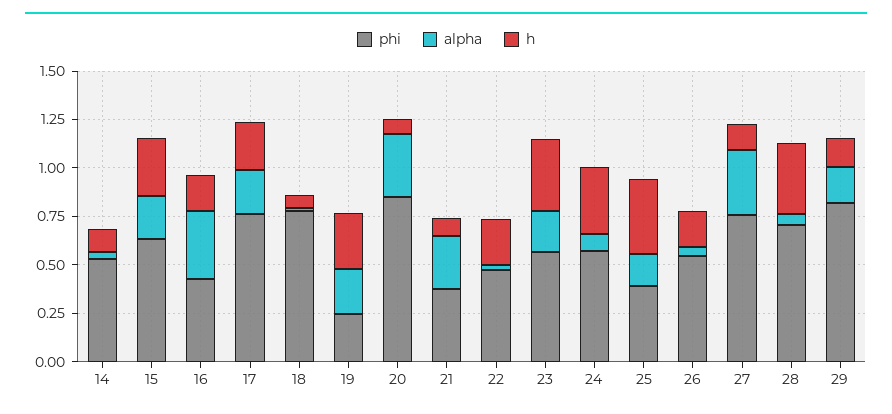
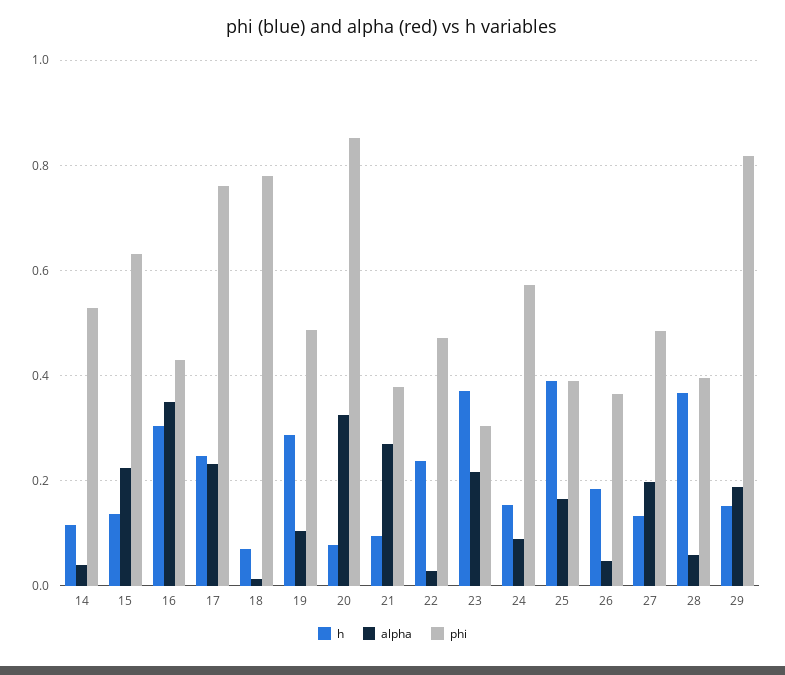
  {
    "phi": {
      "14": 0.52,
      "15": 0.64,
      "16": 0.42,
      "17": 0.76,
      "18": 0.78,
-     "19": 0.25,
+     "19": 0.48,
      "20": 0.86,
      "21": 0.38,
      "22": 0.48,
-     "23": 0.55,
+     "23": 0.3,
      "24": 0.58,
      "25": 0.38,
-     "26": 0.55,
+     "26": 0.36,
-     "27": 0.75,
+     "27": 0.48,
-     "28": 0.7,
+     "28": 0.4,
      "29": 0.82
    },
    "alpha": {
      "14": 0.04,
      "15": 0.22,
      "16": 0.36,
      "17": 0.24,
      "18": 0.02,
-     "19": 0.25,
+     "19": 0.1,
      "20": 0.32,
      "21": 0.26,
      "22": 0.02,
      "23": 0.22,
      "24": 0.08,
      "25": 0.16,
      "26": 0.04,
-     "27": 0.35,
+     "27": 0.2,
      "28": 0.06,
      "29": 0.18
    },
    "h": {
      "14": 0.12,
-     "15": 0.3,
+     "15": 0.14,
-     "16": 0.2,
+     "16": 0.3,
      "17": 0.24,
      "18": 0.06,
      "19": 0.28,
      "20": 0.08,
      "21": 0.1,
      "22": 0.24,
      "23": 0.38,
-     "24": 0.35,
+     "24": 0.16,
      "25": 0.38,
      "26": 0.18,
      "27": 0.14,
      "28": 0.36,
      "29": 0.16
    }
  }

